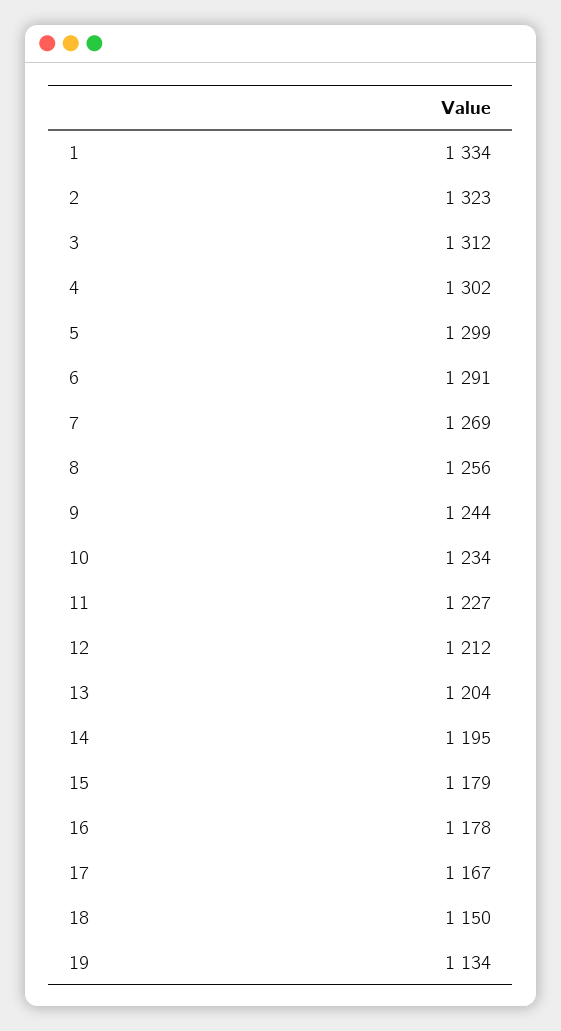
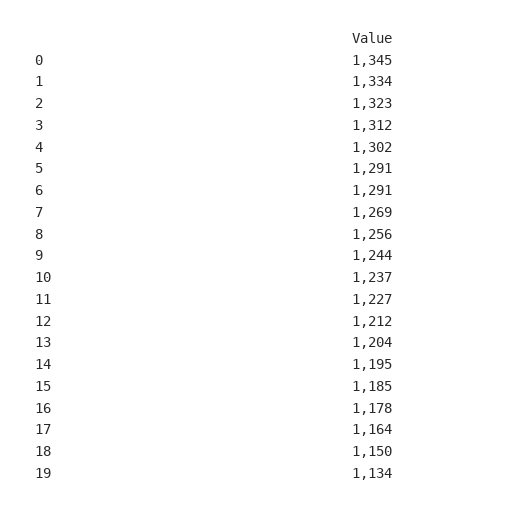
  {
    "1": 1334,
    "2": 1323,
    "3": 1312,
    "4": 1302,
-   "5": 1299,
+   "5": 1291,
    "6": 1291,
    "7": 1269,
    "8": 1256,
    "9": 1244,
-   "10": 1234,
+   "10": 1237,
    "11": 1227,
    "12": 1212,
    "13": 1204,
    "14": 1195,
-   "15": 1179,
+   "15": 1185,
    "16": 1178,
-   "17": 1167,
+   "17": 1164,
    "18": 1150,
-   "19": 1134
+   "19": 1134,
+   "0": 1345
  }

